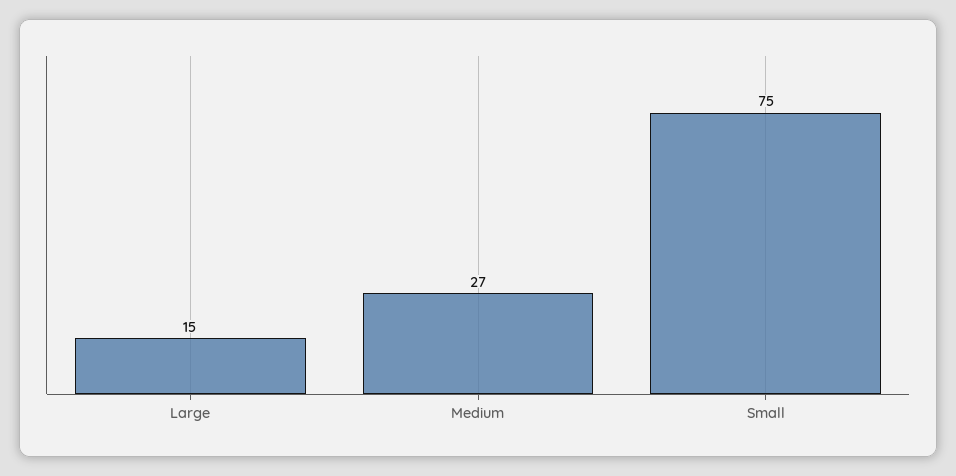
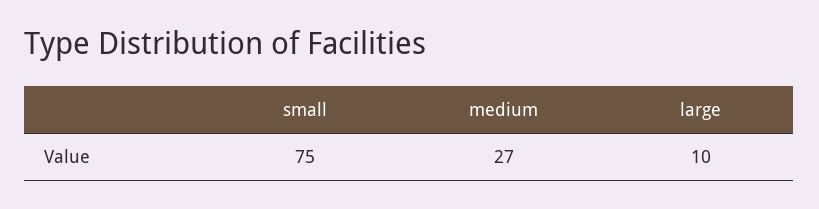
  {
-   "Large": 15,
+   "Large": 10,
    "Medium": 27,
    "Small": 75
  }

